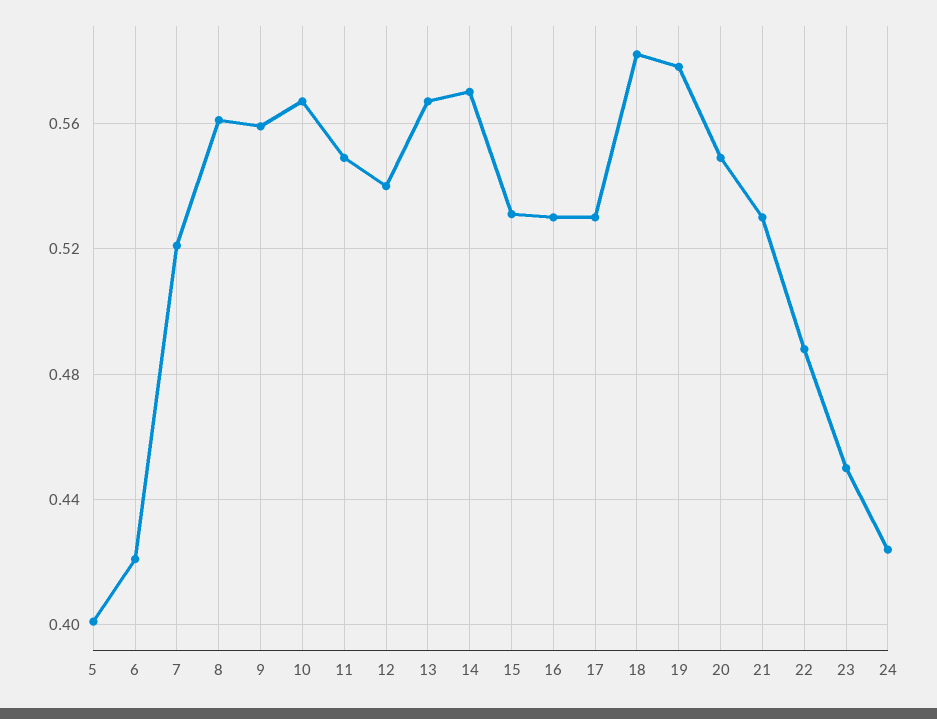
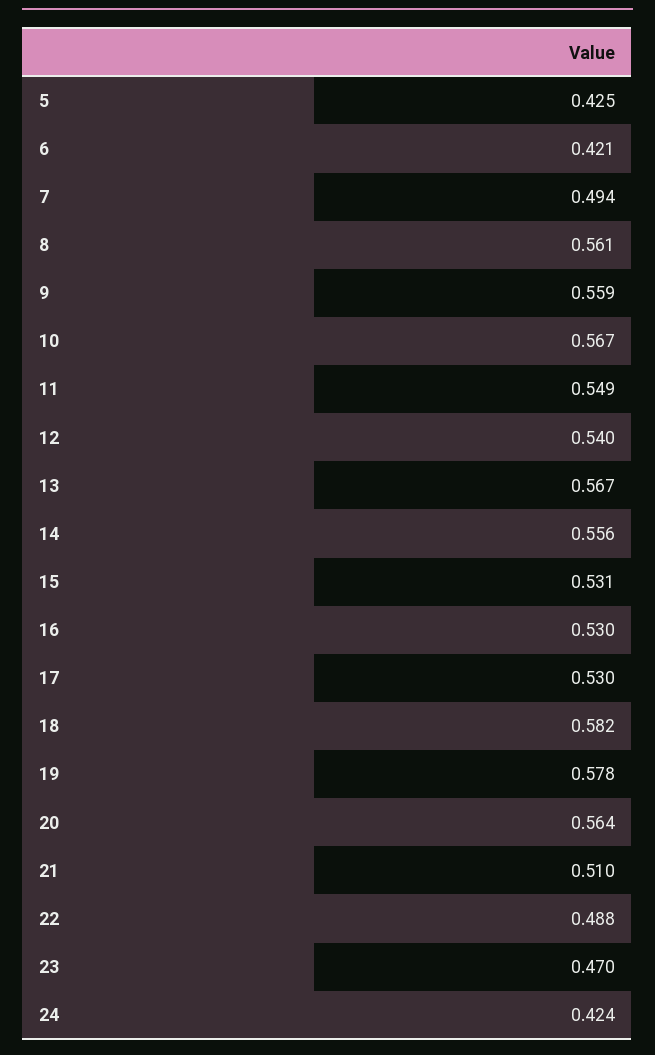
  {
-   "5": 0.4,
+   "5": 0.425,
    "6": 0.421,
-   "7": 0.52,
+   "7": 0.494,
    "8": 0.561,
    "9": 0.559,
    "10": 0.567,
    "11": 0.549,
    "12": 0.54,
    "13": 0.567,
-   "14": 0.57,
+   "14": 0.556,
    "15": 0.531,
    "16": 0.53,
    "17": 0.53,
    "18": 0.582,
    "19": 0.578,
-   "20": 0.55,
+   "20": 0.564,
-   "21": 0.53,
+   "21": 0.51,
    "22": 0.488,
-   "23": 0.45,
+   "23": 0.47,
    "24": 0.424
  }

